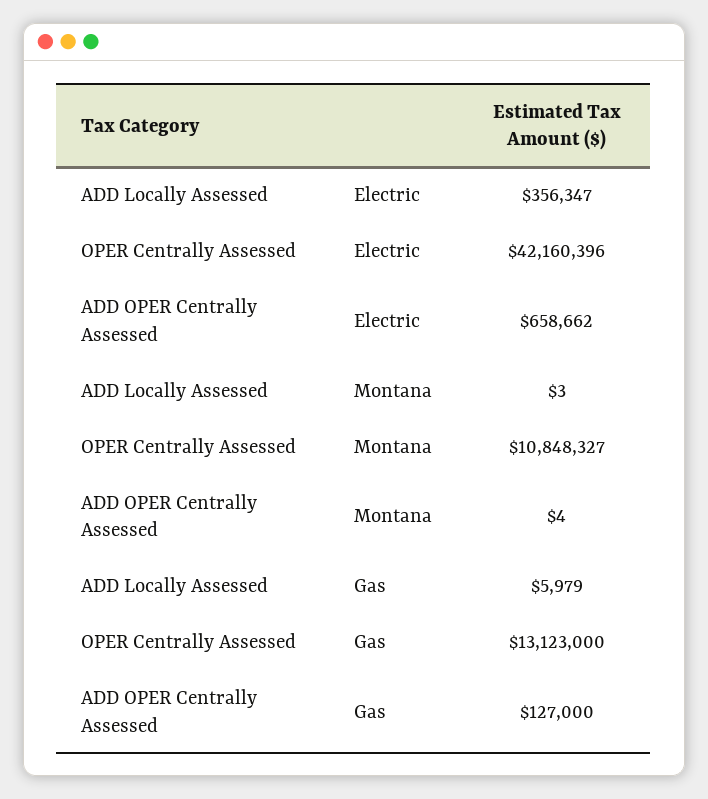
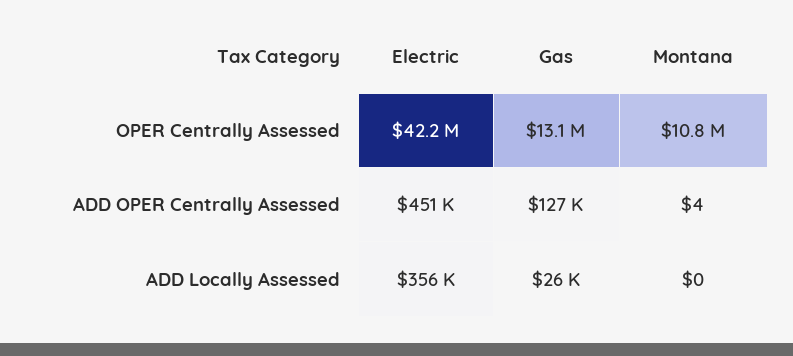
  {
    "ADD Locally Assessed": {
      "Electric": 356347,
-     "Montana": 3,
+     "Montana": 0,
-     "Gas": 5979
+     "Gas": 26000
    },
    "OPER Centrally Assessed": {
      "Electric": 42160396,
      "Montana": 10848327,
      "Gas": 13123000
    },
    "ADD OPER Centrally Assessed": {
-     "Electric": 658662,
+     "Electric": 451000,
      "Montana": 4,
      "Gas": 127000
    }
  }

